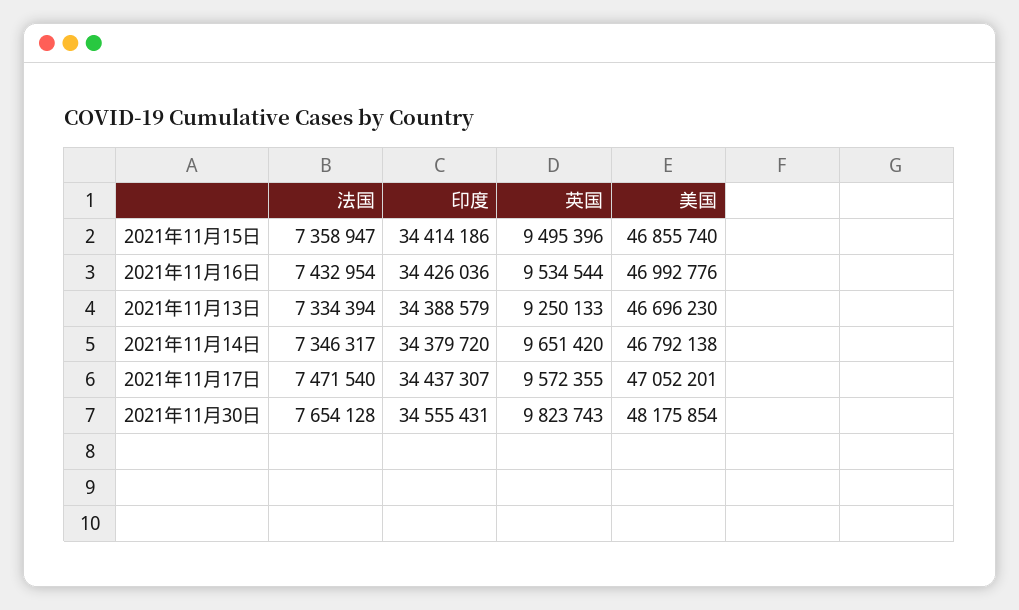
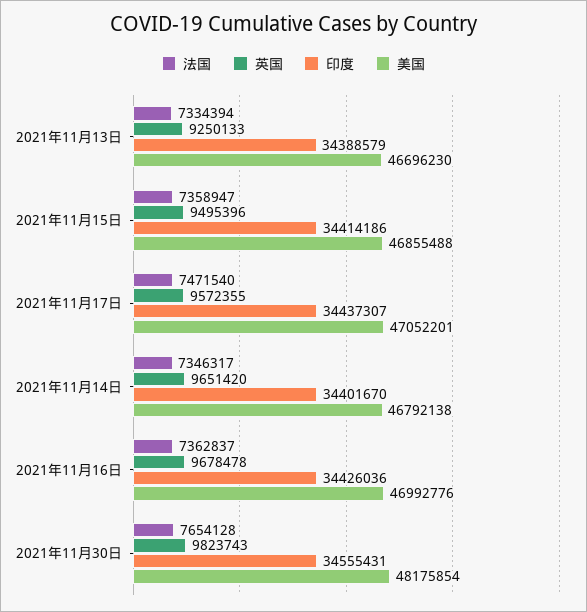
  {
    "法国": {
      "2021年11月15日": 7358947,
-     "2021年11月16日": 7432954,
+     "2021年11月16日": 7362837,
      "2021年11月13日": 7334394,
      "2021年11月14日": 7346317,
      "2021年11月17日": 7471540,
      "2021年11月30日": 7654128
    },
    "印度": {
      "2021年11月15日": 34414186,
      "2021年11月16日": 34426036,
      "2021年11月13日": 34388579,
-     "2021年11月14日": 34379720,
+     "2021年11月14日": 34401670,
      "2021年11月17日": 34437307,
      "2021年11月30日": 34555431
    },
    "英国": {
      "2021年11月15日": 9495396,
-     "2021年11月16日": 9534544,
+     "2021年11月16日": 9678478,
      "2021年11月13日": 9250133,
      "2021年11月14日": 9651420,
      "2021年11月17日": 9572355,
      "2021年11月30日": 9823743
    },
    "美国": {
-     "2021年11月15日": 46855740,
+     "2021年11月15日": 46855488,
      "2021年11月16日": 46992776,
      "2021年11月13日": 46696230,
      "2021年11月14日": 46792138,
      "2021年11月17日": 47052201,
      "2021年11月30日": 48175854
    }
  }

